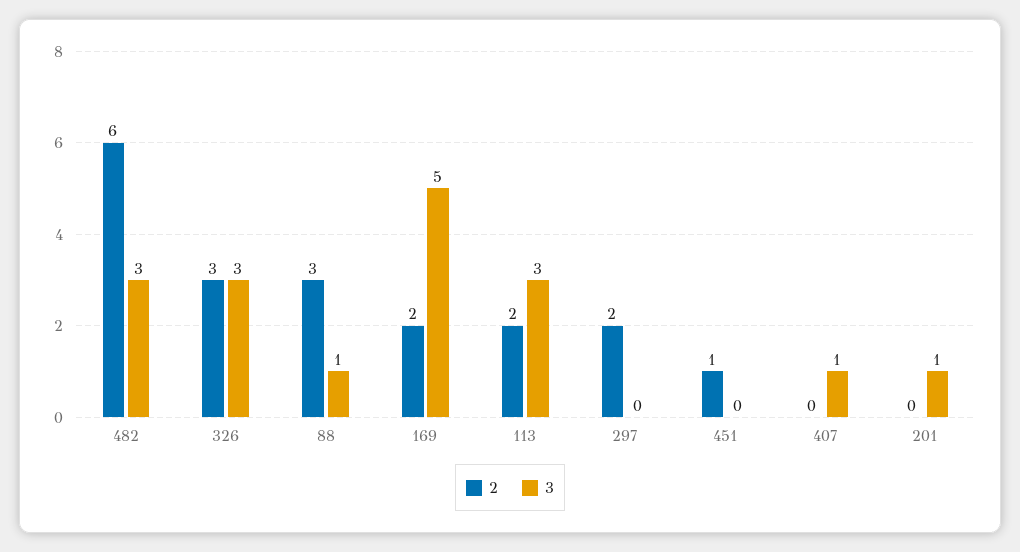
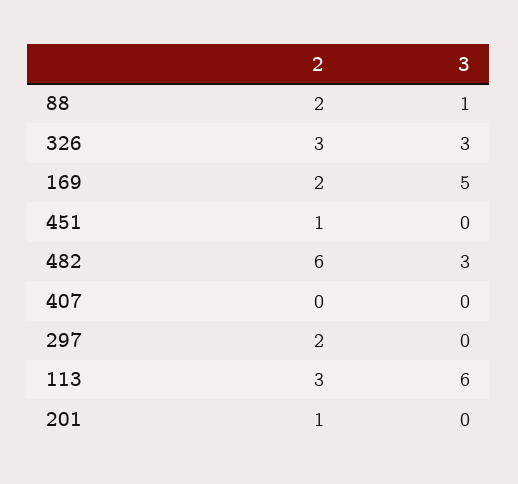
  {
    "2": {
      "482": 6,
      "326": 3,
-     "88": 3,
+     "88": 2,
      "169": 2,
-     "113": 2,
+     "113": 3,
      "297": 2,
      "451": 1,
      "407": 0,
-     "201": 0
+     "201": 1
    },
    "3": {
      "482": 3,
      "326": 3,
      "88": 1,
      "169": 5,
-     "113": 3,
+     "113": 6,
      "297": 0,
      "451": 0,
-     "407": 1,
+     "407": 0,
-     "201": 1
+     "201": 0
    }
  }

